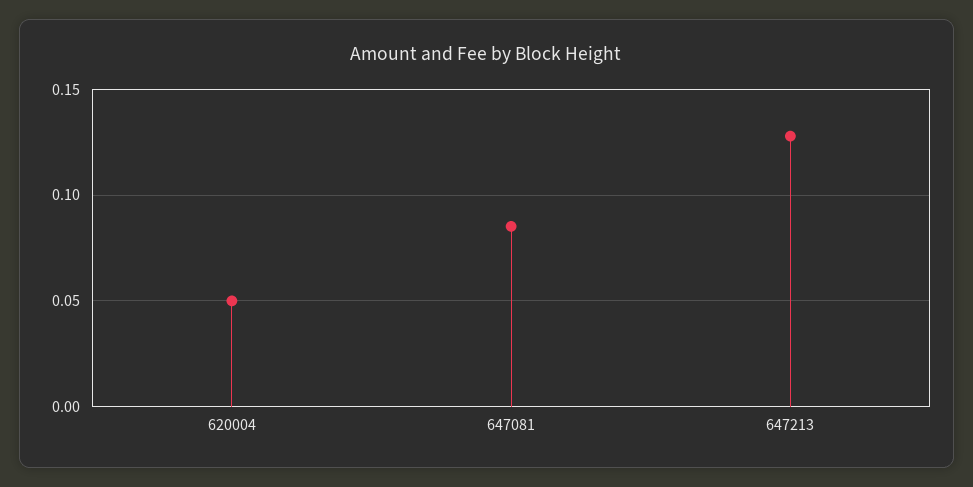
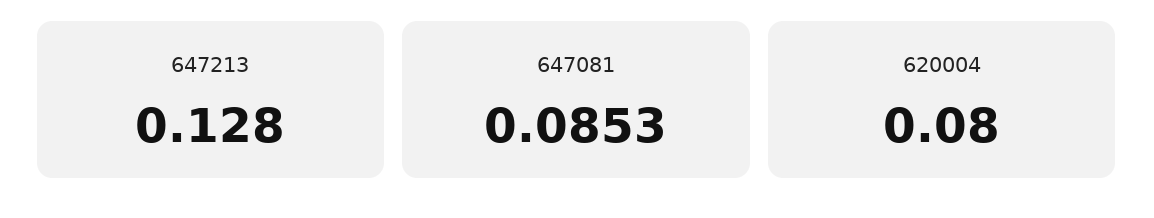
  {
-   "620004": 0.05,
+   "620004": 0.08,
    "647081": 0.0853,
    "647213": 0.128
  }

